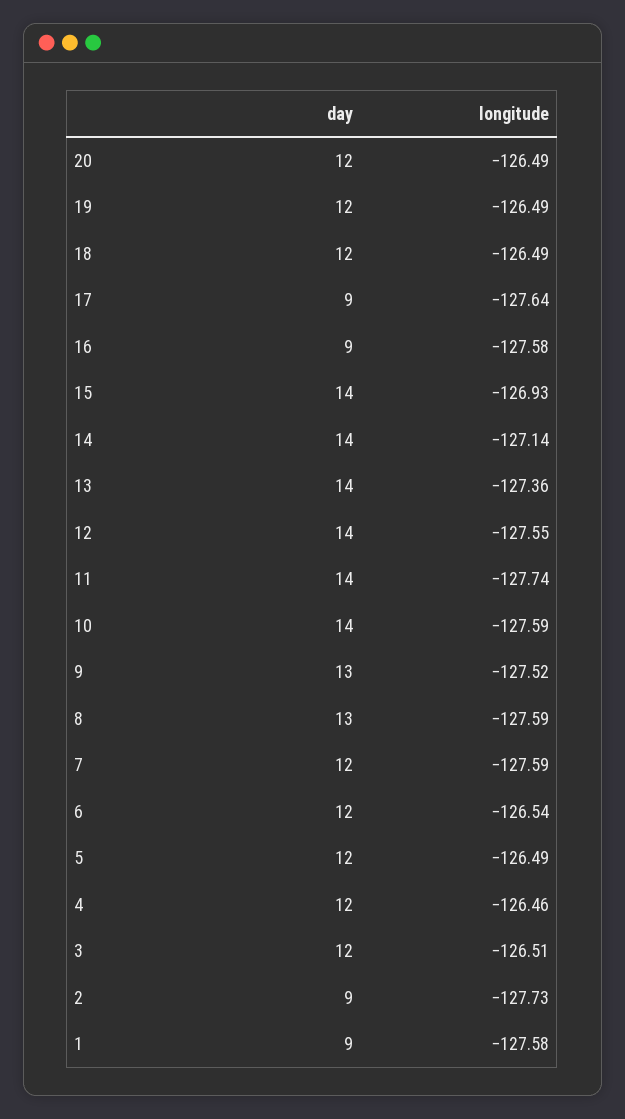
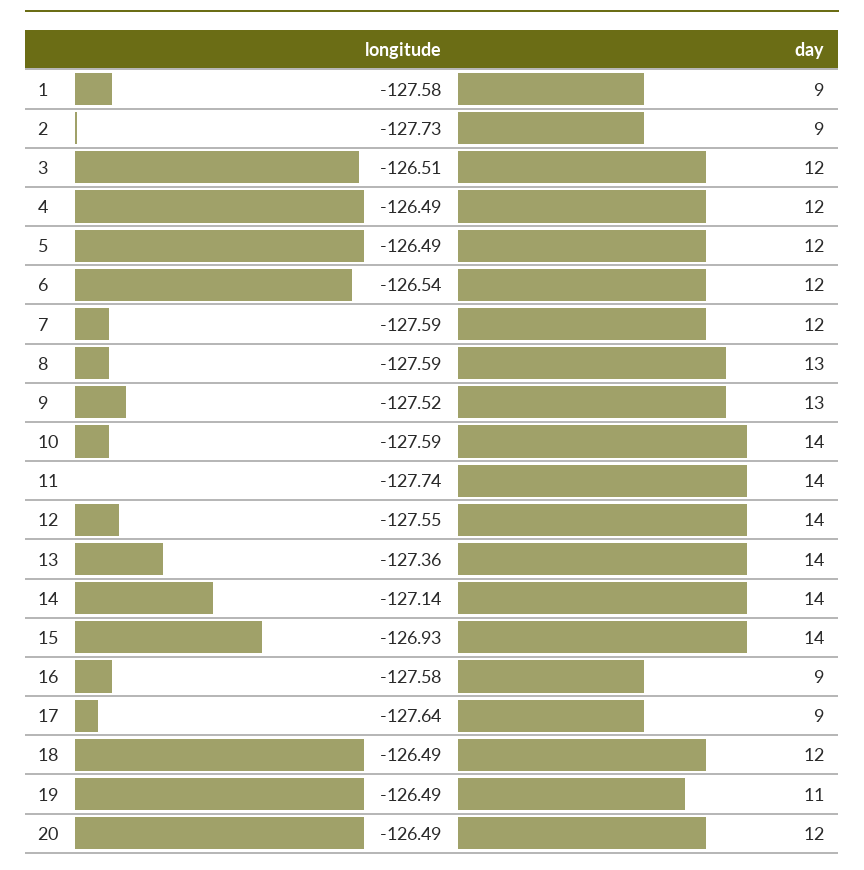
  {
    "day": {
      "20": 12,
-     "19": 12,
+     "19": 11,
      "18": 12,
      "17": 9,
      "16": 9,
      "15": 14,
      "14": 14,
      "13": 14,
      "12": 14,
      "11": 14,
      "10": 14,
      "9": 13,
      "8": 13,
      "7": 12,
      "6": 12,
      "5": 12,
      "4": 12,
      "3": 12,
      "2": 9,
      "1": 9
    },
    "longitude": {
      "20": -126.49,
      "19": -126.49,
      "18": -126.49,
      "17": -127.64,
      "16": -127.58,
      "15": -126.93,
      "14": -127.14,
      "13": -127.36,
      "12": -127.55,
      "11": -127.74,
      "10": -127.59,
      "9": -127.52,
      "8": -127.59,
      "7": -127.59,
      "6": -126.54,
      "5": -126.49,
-     "4": -126.46,
+     "4": -126.49,
      "3": -126.51,
      "2": -127.73,
      "1": -127.58
    }
  }

